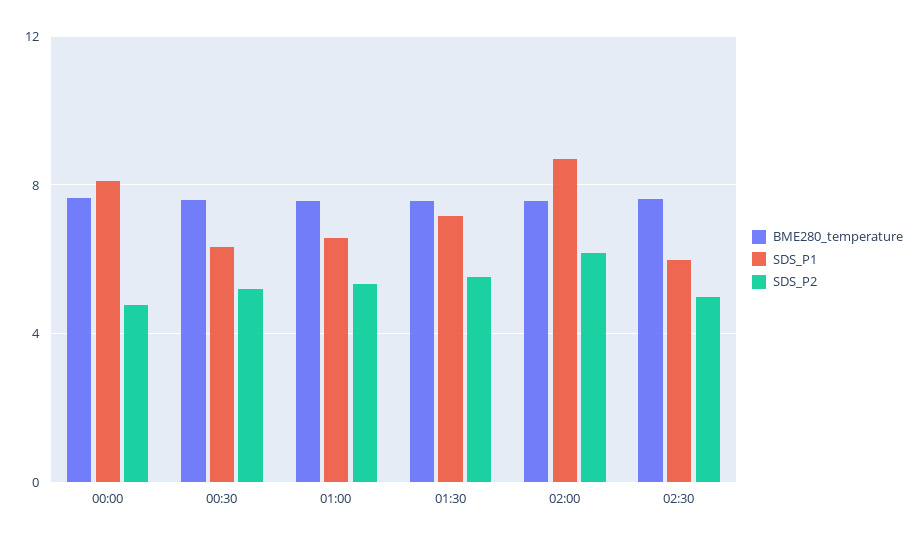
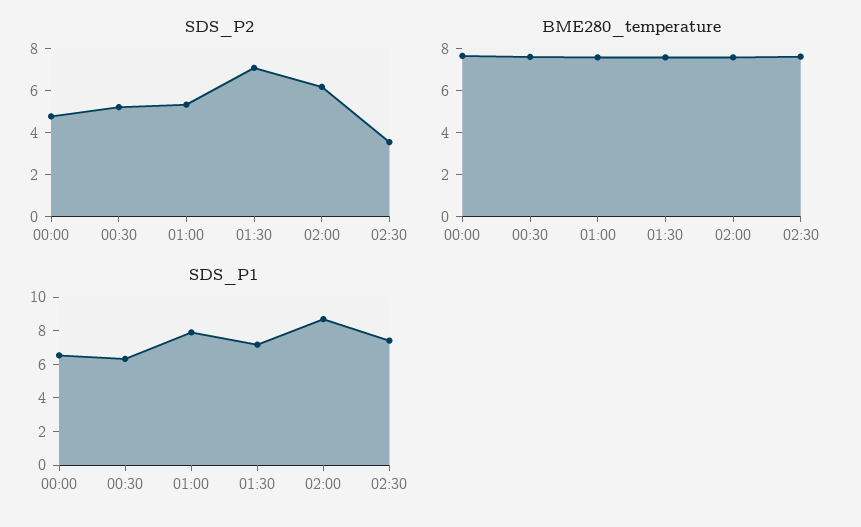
  {
    "BME280_temperature": {
      "00:00": 7.5,
      "00:30": 7.5,
      "01:00": 7.5,
      "01:30": 7.5,
      "02:00": 7.5,
      "02:30": 7.5
    },
    "SDS_P1": {
-     "00:00": 8,
+     "00:00": 6.5,
      "00:30": 6.5,
-     "01:00": 6.5,
+     "01:00": 8,
      "01:30": 7,
      "02:00": 8.5,
-     "02:30": 6
+     "02:30": 7.5
    },
    "SDS_P2": {
      "00:00": 5,
      "00:30": 5,
      "01:00": 5.5,
-     "01:30": 5.5,
+     "01:30": 7,
      "02:00": 6,
-     "02:30": 5
+     "02:30": 3.5
    }
  }

